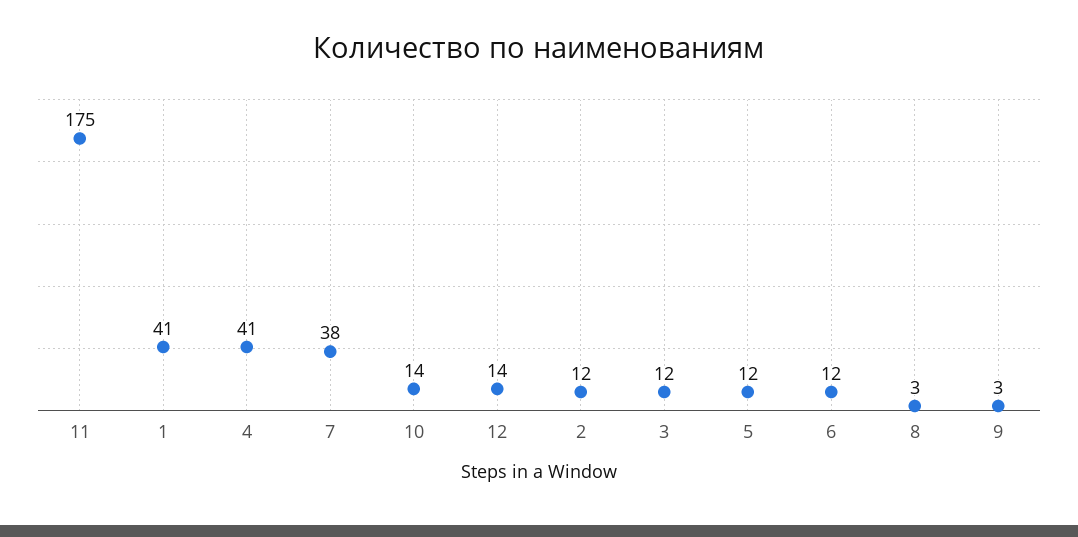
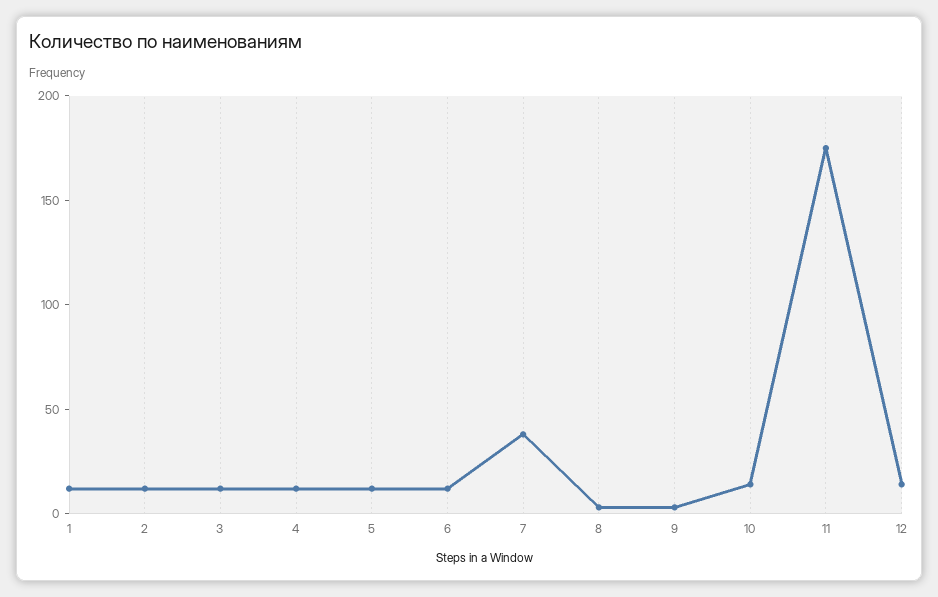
  {
    "11": 175,
-   "1": 41,
+   "1": 10,
-   "4": 41,
+   "4": 10,
    "7": 38,
    "10": 14,
    "12": 14,
    "2": 12,
    "3": 12,
    "5": 12,
    "6": 12,
    "8": 3,
    "9": 3
  }

